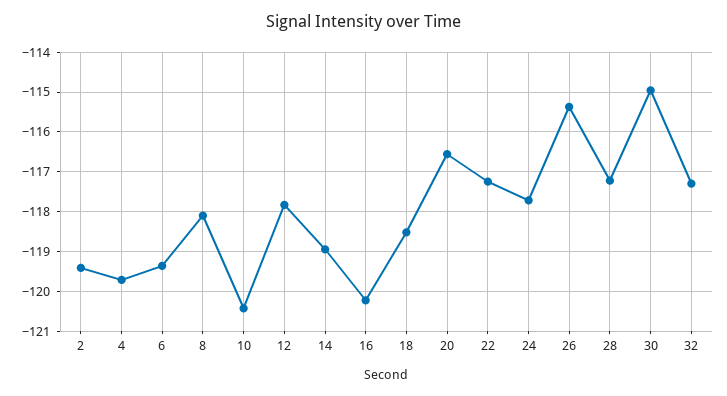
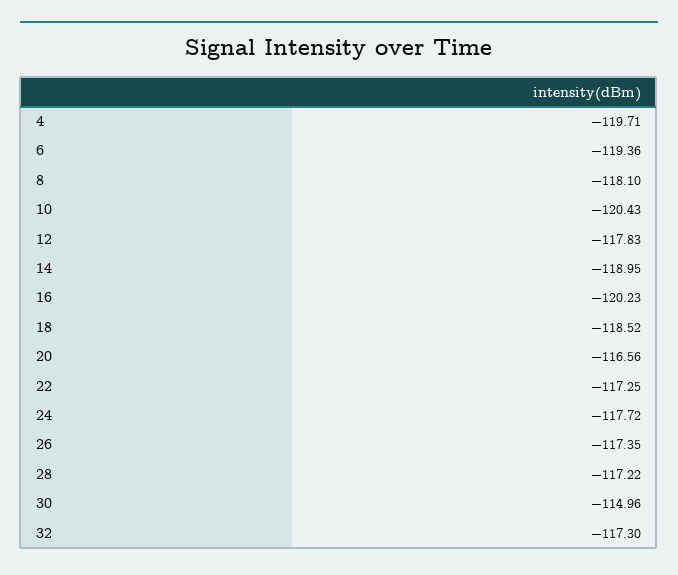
  {
-   "2": -119.4,
    "4": -119.71,
    "6": -119.36,
    "8": -118.1,
    "10": -120.43,
    "12": -117.83,
    "14": -118.95,
    "16": -120.23,
    "18": -118.52,
    "20": -116.56,
    "22": -117.25,
    "24": -117.72,
-   "26": -115.4,
+   "26": -117.35,
    "28": -117.22,
    "30": -114.96,
    "32": -117.3
  }

